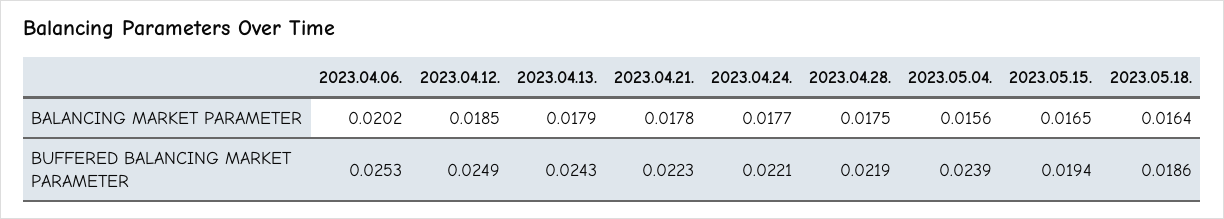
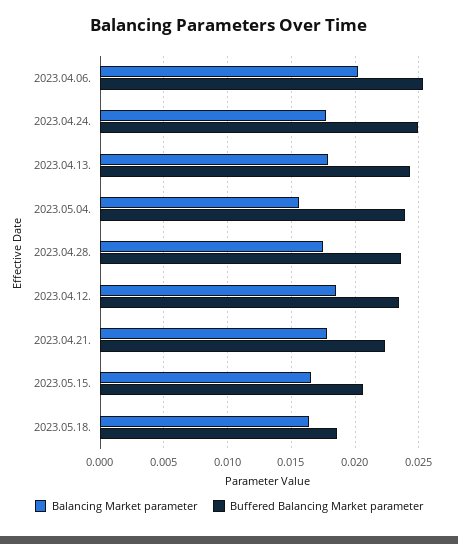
  {
    "BALANCING MARKET PARAMETER": {
      "2023.04.06.": 0.0202,
      "2023.04.12.": 0.0185,
      "2023.04.13.": 0.0179,
      "2023.04.21.": 0.0178,
      "2023.04.24.": 0.0177,
      "2023.04.28.": 0.0175,
      "2023.05.04.": 0.0156,
      "2023.05.15.": 0.0165,
      "2023.05.18.": 0.0164
    },
    "BUFFERED BALANCING MARKET PARAMETER": {
      "2023.04.06.": 0.0253,
-     "2023.04.12.": 0.0249,
+     "2023.04.12.": 0.0235,
      "2023.04.13.": 0.0243,
      "2023.04.21.": 0.0223,
-     "2023.04.24.": 0.0221,
+     "2023.04.24.": 0.025,
-     "2023.04.28.": 0.0219,
+     "2023.04.28.": 0.0235,
      "2023.05.04.": 0.0239,
-     "2023.05.15.": 0.0194,
+     "2023.05.15.": 0.0205,
      "2023.05.18.": 0.0186
    }
  }

